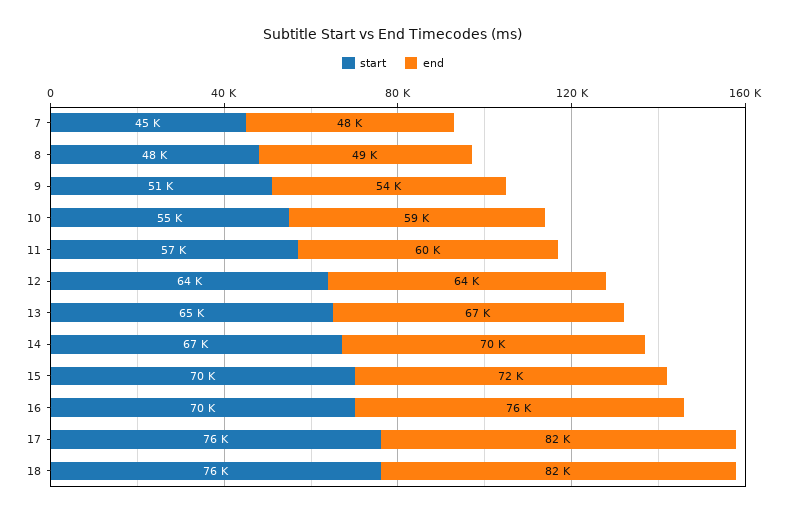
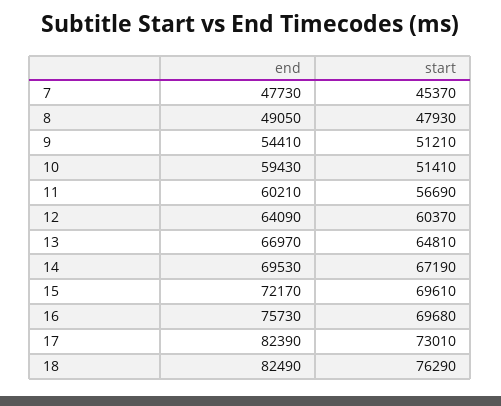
  {
    "start": {
      "7": 45370,
      "8": 47930,
      "9": 51210,
-     "10": 55000,
+     "10": 51410,
      "11": 56690,
-     "12": 64000,
+     "12": 60370,
      "13": 64810,
      "14": 67190,
      "15": 69610,
      "16": 69680,
-     "17": 76000,
+     "17": 73010,
      "18": 76290
    },
    "end": {
      "7": 47730,
      "8": 49050,
      "9": 54410,
      "10": 59430,
      "11": 60210,
      "12": 64090,
      "13": 66970,
      "14": 69530,
      "15": 72170,
      "16": 75730,
      "17": 82390,
      "18": 82490
    }
  }

